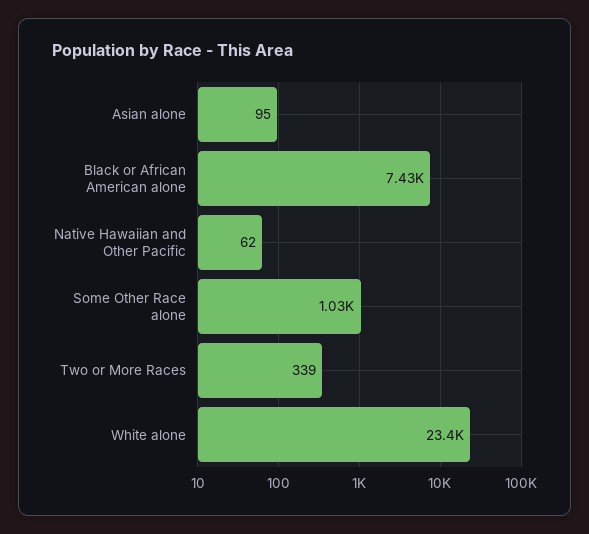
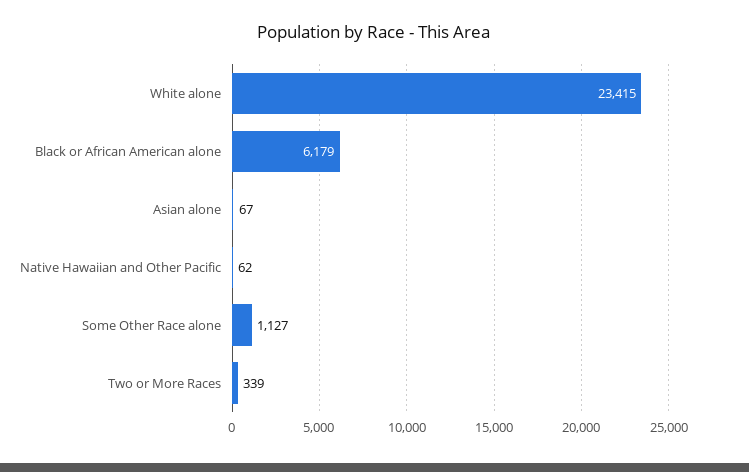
  {
-   "Asian alone": 95,
+   "Asian alone": 67,
-   "Black or African American alone": 7430,
+   "Black or African American alone": 6179,
    "Native Hawaiian and Other Pacific": 62,
-   "Some Other Race alone": 1030,
+   "Some Other Race alone": 1127,
    "Two or More Races": 339,
    "White alone": 23415
  }

